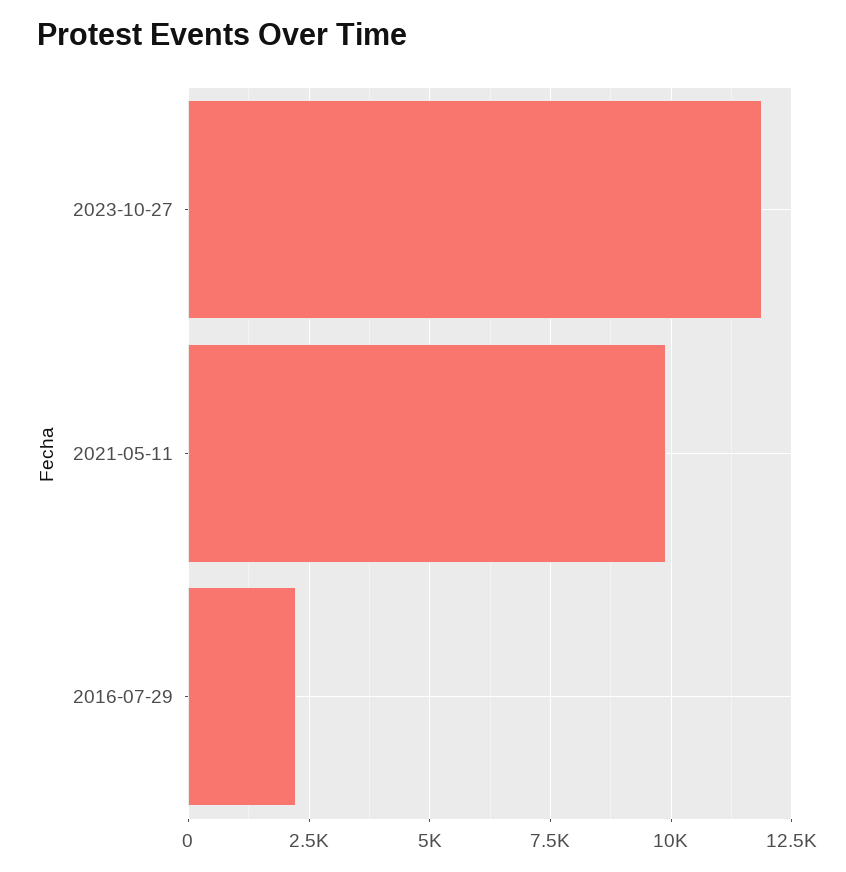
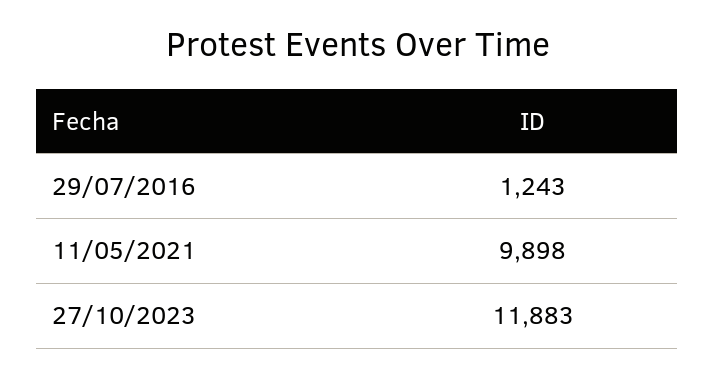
  {
    "2023-10-27": 11883,
    "2021-05-11": 9898,
-   "2016-07-29": 2250
+   "2016-07-29": 1243
  }

